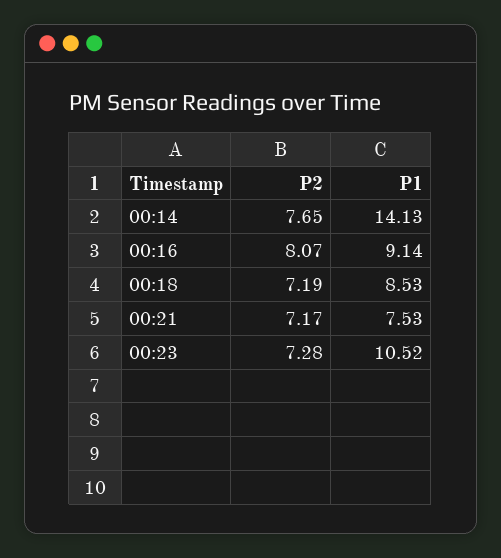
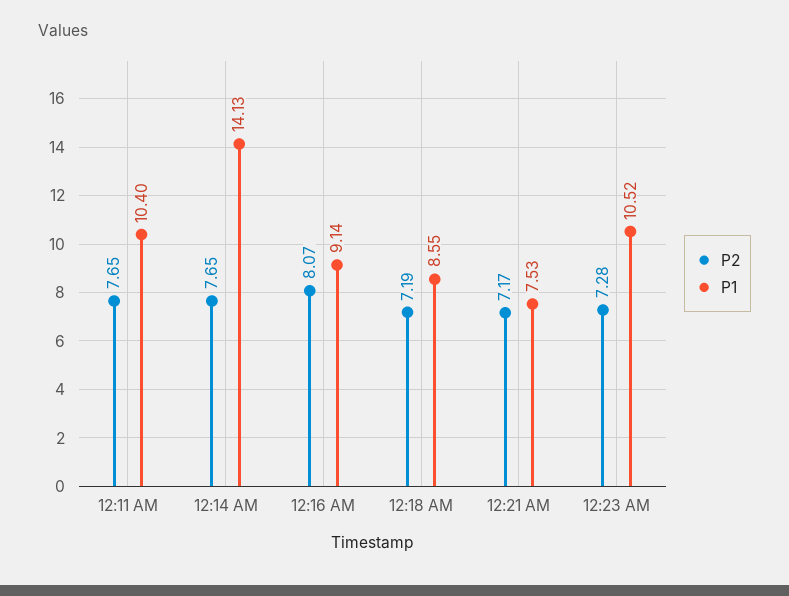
  {
    "P2": {
      "00:14": 7.65,
      "00:16": 8.07,
      "00:18": 7.19,
      "00:21": 7.17,
-     "00:23": 7.28
+     "00:23": 7.28,
+     "12:11 AM": 7.65
    },
    "P1": {
      "00:14": 14.13,
      "00:16": 9.14,
-     "00:18": 8.53,
+     "00:18": 8.55,
      "00:21": 7.53,
-     "00:23": 10.52
+     "00:23": 10.52,
+     "12:11 AM": 10.4
    }
  }

